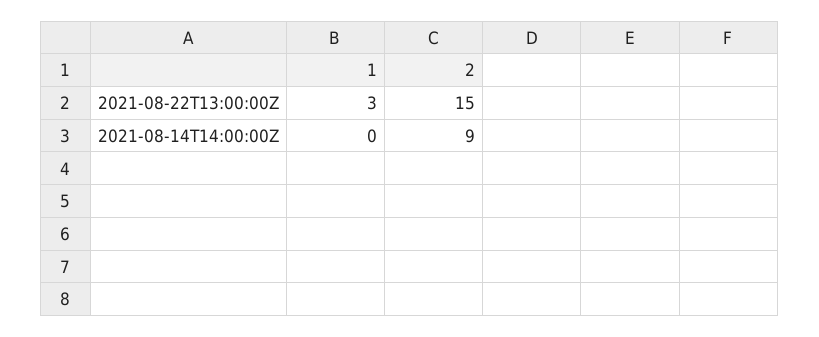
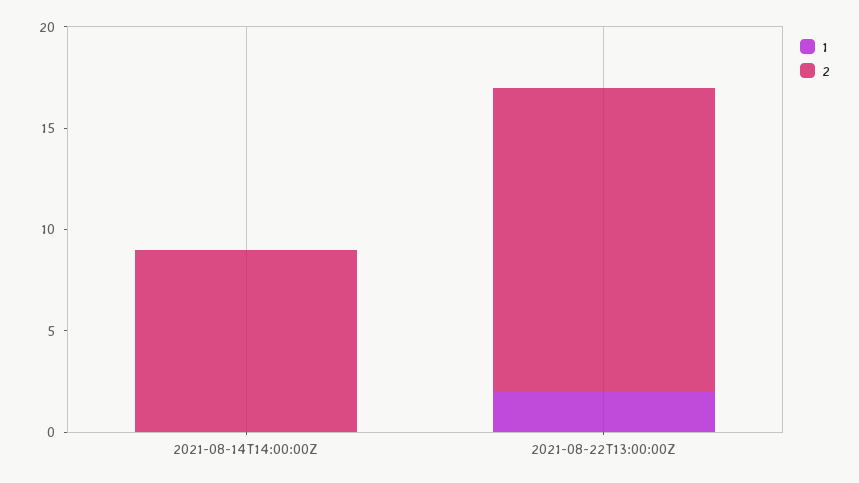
  {
    "1": {
-     "2021-08-22T13:00:00Z": 3,
+     "2021-08-22T13:00:00Z": 2,
      "2021-08-14T14:00:00Z": 0
    },
    "2": {
      "2021-08-22T13:00:00Z": 15,
      "2021-08-14T14:00:00Z": 9
    }
  }

